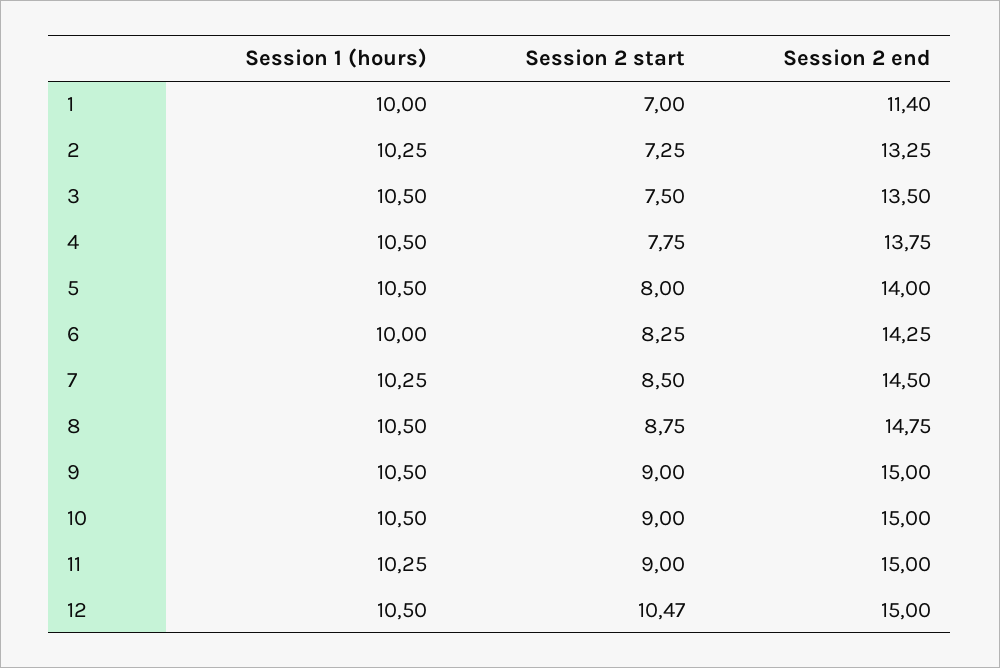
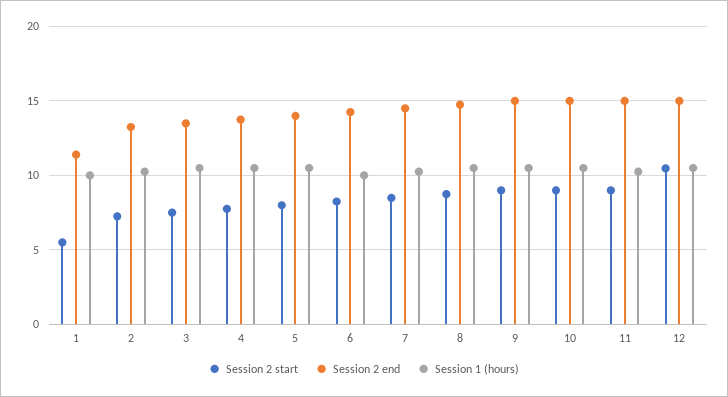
  {
    "Session 1 (hours)": {
      "1": 10,
      "2": 10.25,
      "3": 10.5,
      "4": 10.5,
      "5": 10.5,
      "6": 10,
      "7": 10.25,
      "8": 10.5,
      "9": 10.5,
      "10": 10.5,
      "11": 10.25,
      "12": 10.5
    },
    "Session 2 start": {
-     "1": 7,
+     "1": 5.5,
      "2": 7.25,
      "3": 7.5,
      "4": 7.75,
      "5": 8,
      "6": 8.25,
      "7": 8.5,
      "8": 8.75,
      "9": 9,
      "10": 9,
      "11": 9,
      "12": 10.47
    },
    "Session 2 end": {
      "1": 11.4,
      "2": 13.25,
      "3": 13.5,
      "4": 13.75,
      "5": 14,
      "6": 14.25,
      "7": 14.5,
      "8": 14.75,
      "9": 15,
      "10": 15,
      "11": 15,
      "12": 15
    }
  }

